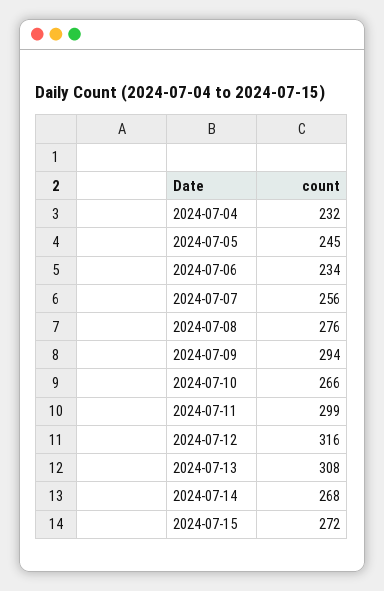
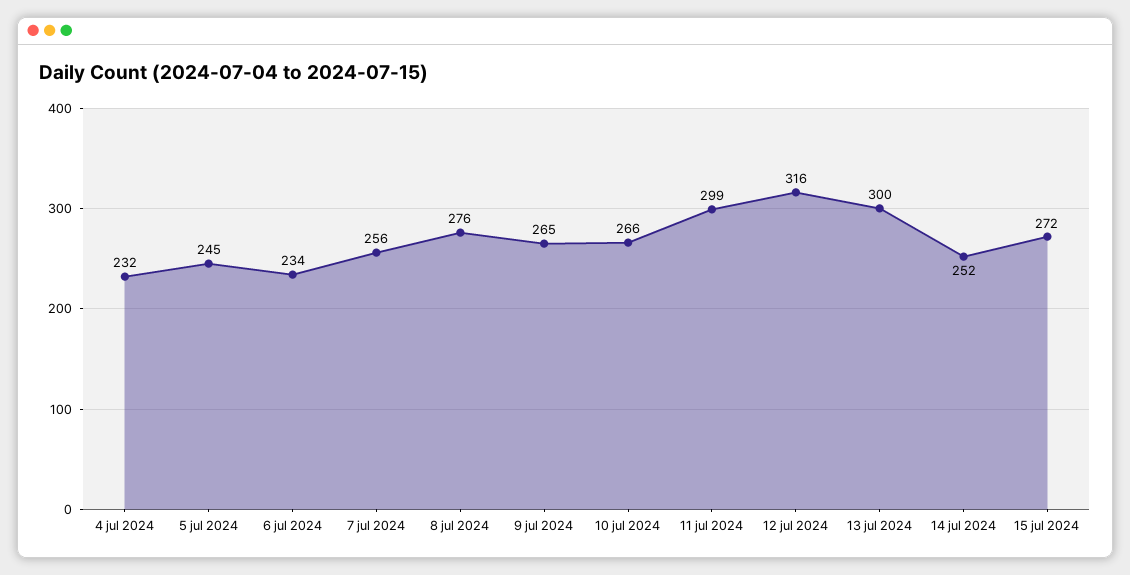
  {
    "2024-07-04": 232,
    "2024-07-05": 245,
    "2024-07-06": 234,
    "2024-07-07": 256,
    "2024-07-08": 276,
-   "2024-07-09": 294,
+   "2024-07-09": 265,
    "2024-07-10": 266,
    "2024-07-11": 299,
    "2024-07-12": 316,
-   "2024-07-13": 308,
+   "2024-07-13": 300,
-   "2024-07-14": 268,
+   "2024-07-14": 252,
    "2024-07-15": 272
  }

